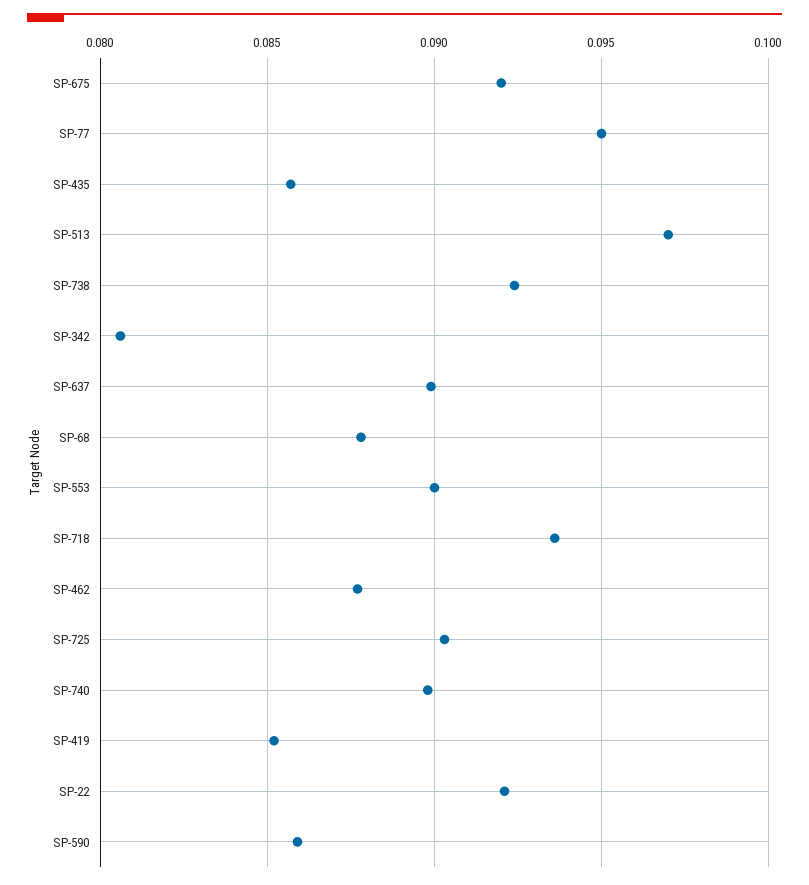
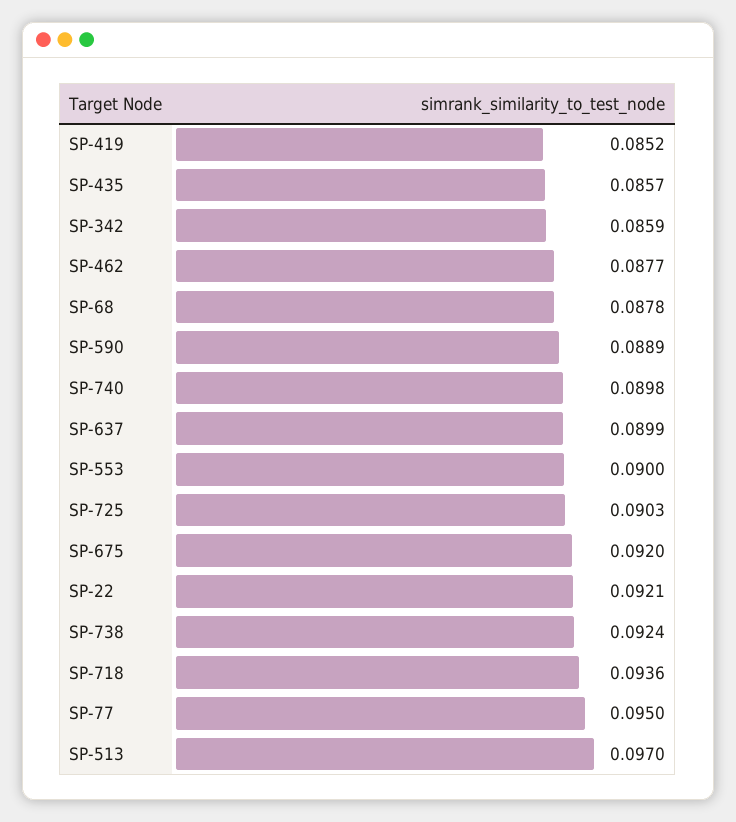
  {
    "SP-675": 0.092,
    "SP-77": 0.095,
    "SP-435": 0.0857,
    "SP-513": 0.097,
    "SP-738": 0.0924,
-   "SP-342": 0.0805,
+   "SP-342": 0.0859,
    "SP-637": 0.0899,
    "SP-68": 0.0878,
    "SP-553": 0.09,
    "SP-718": 0.0936,
    "SP-462": 0.0877,
    "SP-725": 0.0903,
    "SP-740": 0.0898,
    "SP-419": 0.0852,
    "SP-22": 0.0921,
-   "SP-590": 0.086
+   "SP-590": 0.0889
  }

